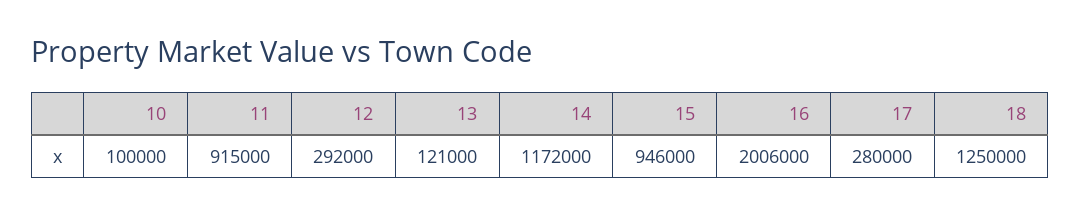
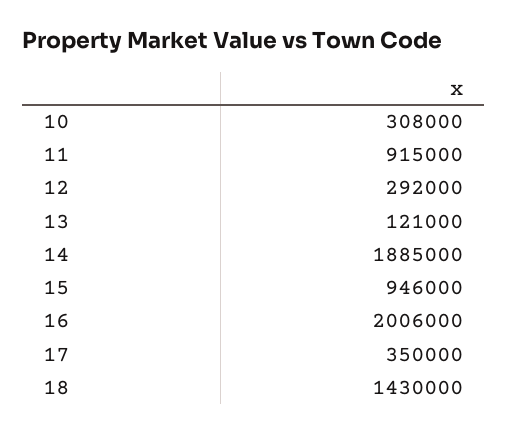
  {
-   "10": 100000,
+   "10": 308000,
    "11": 915000,
    "12": 292000,
    "13": 121000,
-   "14": 1172000,
+   "14": 1885000,
    "15": 946000,
    "16": 2006000,
-   "17": 280000,
+   "17": 350000,
-   "18": 1250000
+   "18": 1430000
  }

